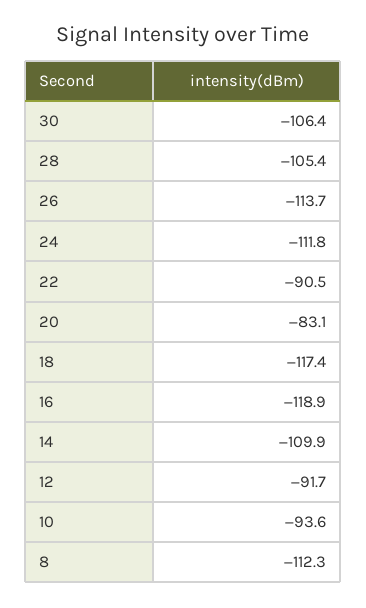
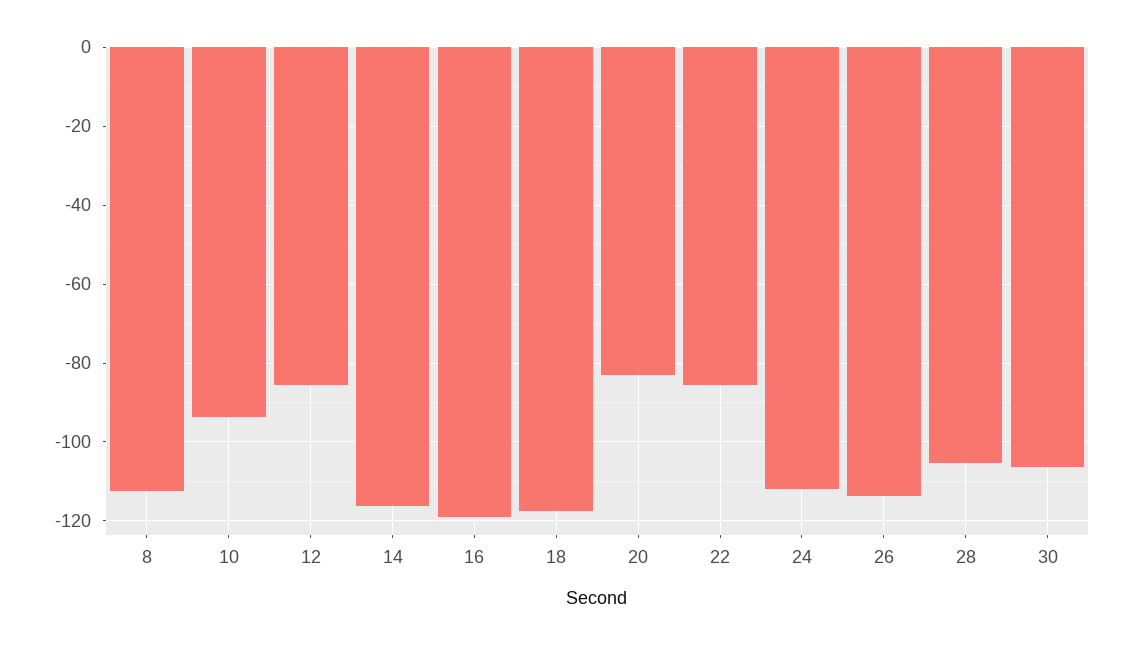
  {
    "30": -106.4,
    "28": -105.4,
    "26": -113.7,
    "24": -111.8,
-   "22": -90.5,
+   "22": -86,
    "20": -83.1,
    "18": -117.4,
    "16": -118.9,
-   "14": -109.9,
+   "14": -116,
-   "12": -91.7,
+   "12": -86,
    "10": -93.6,
    "8": -112.3
  }

